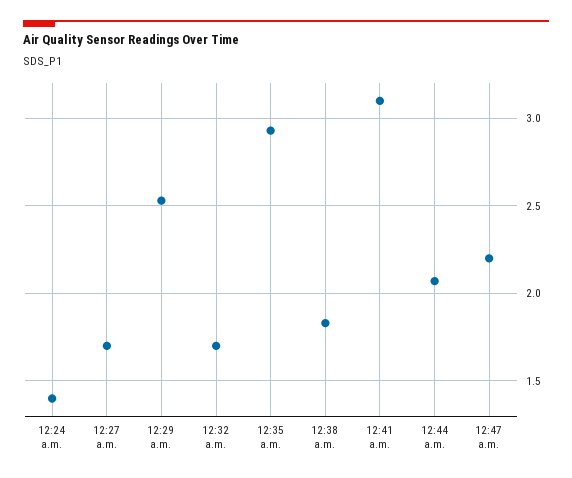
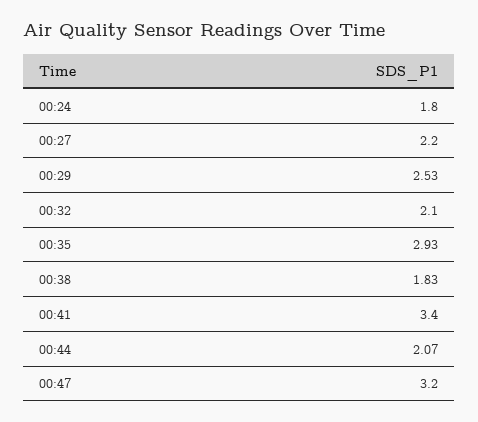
  {
-   "12:24 a.m.": 1.4,
+   "12:24 a.m.": 1.8,
-   "12:27 a.m.": 1.7,
+   "12:27 a.m.": 2.2,
    "12:29 a.m.": 2.53,
-   "12:32 a.m.": 1.7,
+   "12:32 a.m.": 2.1,
    "12:35 a.m.": 2.93,
    "12:38 a.m.": 1.83,
-   "12:41 a.m.": 3.1,
+   "12:41 a.m.": 3.4,
    "12:44 a.m.": 2.07,
-   "12:47 a.m.": 2.2
+   "12:47 a.m.": 3.2
  }

